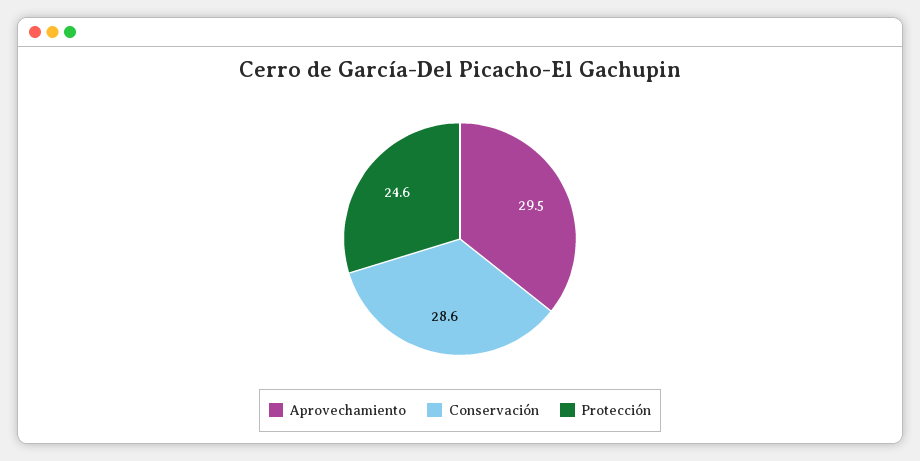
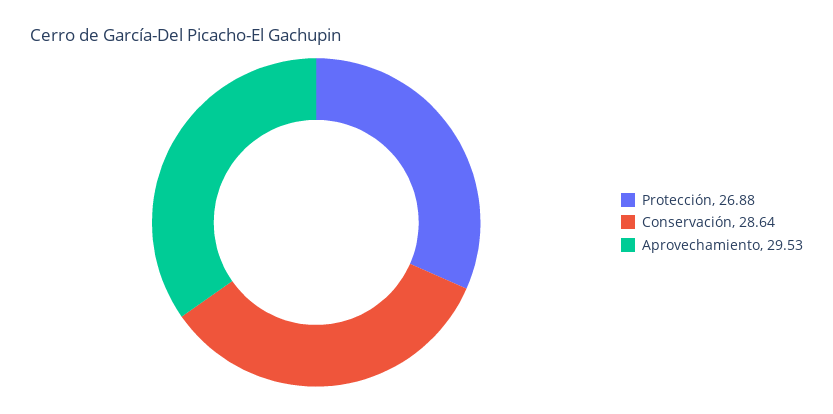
  {
    "Aprovechamiento": 29.53,
    "Conservación": 28.64,
-   "Protección": 24.6
+   "Protección": 26.88
  }

